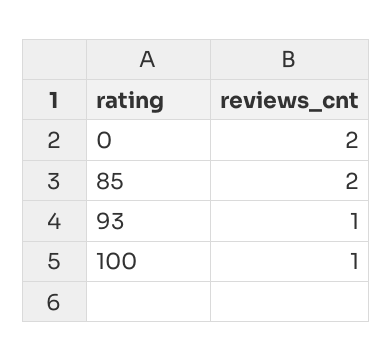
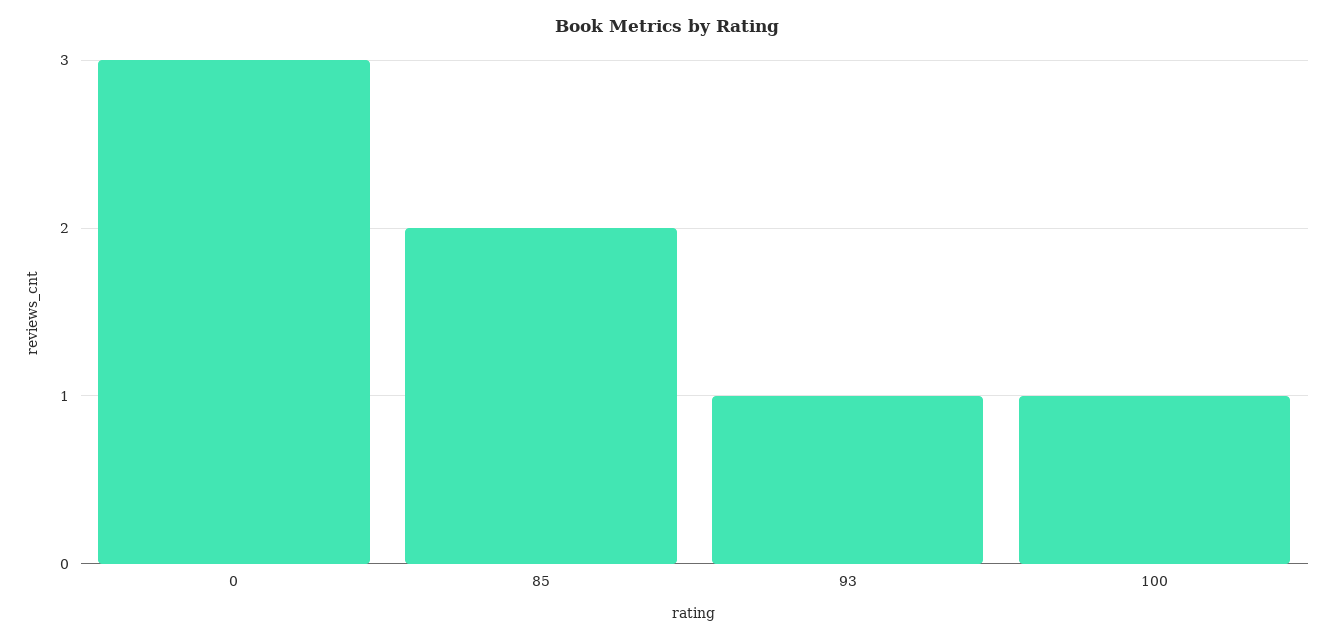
  {
-   "0": 2,
+   "0": 3,
    "85": 2,
    "93": 1,
    "100": 1
  }

